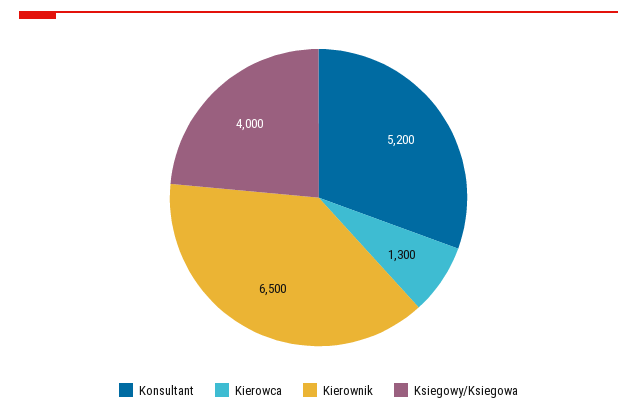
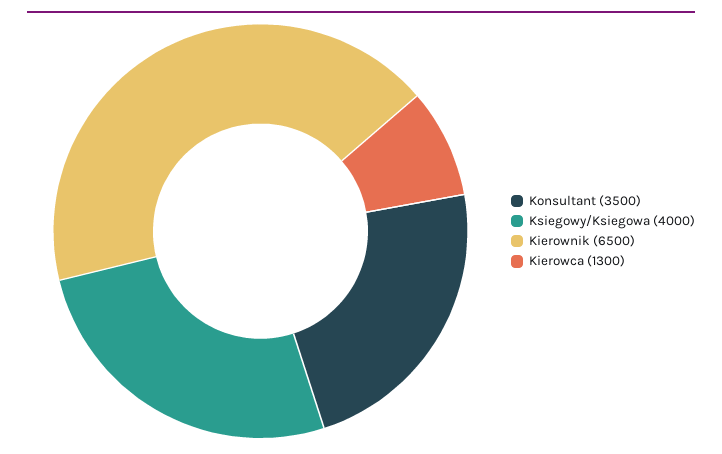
  {
-   "Konsultant": 5200,
+   "Konsultant": 3500,
    "Kierowca": 1300,
    "Kierownik": 6500,
    "Ksiegowy/Ksiegowa": 4000
  }

